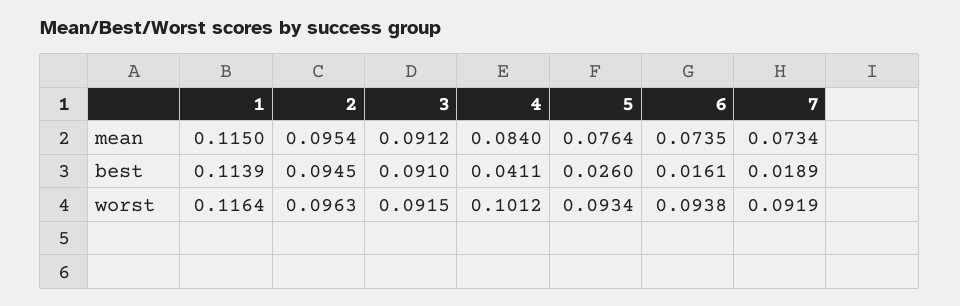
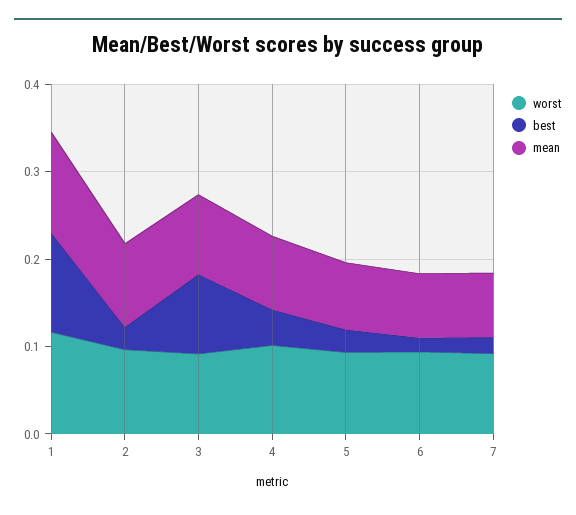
  {
    "mean": {
      "1": 0.115,
      "2": 0.0954,
      "3": 0.0912,
      "4": 0.084,
      "5": 0.0764,
      "6": 0.0735,
      "7": 0.0734
    },
    "best": {
      "1": 0.1139,
-     "2": 0.0945,
+     "2": 0.02,
      "3": 0.091,
      "4": 0.0411,
      "5": 0.026,
      "6": 0.0161,
      "7": 0.0189
    },
    "worst": {
      "1": 0.1164,
      "2": 0.0963,
      "3": 0.0915,
      "4": 0.1012,
      "5": 0.0934,
      "6": 0.0938,
      "7": 0.0919
    }
  }

